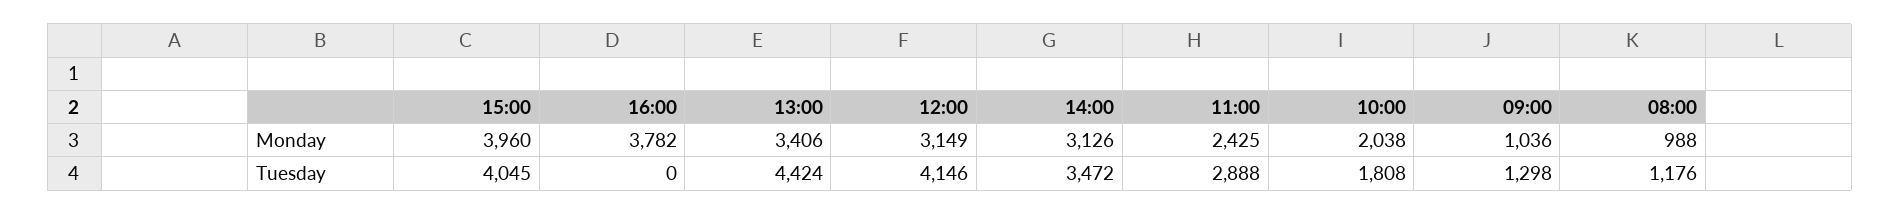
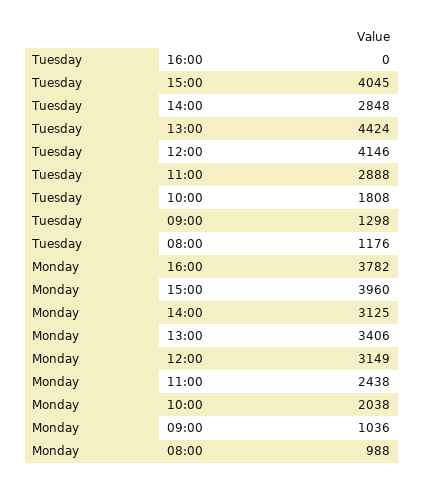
  {
    "15:00": {
      "Monday": 3960,
      "Tuesday": 4045
    },
    "16:00": {
      "Monday": 3782,
      "Tuesday": 0
    },
    "13:00": {
      "Monday": 3406,
      "Tuesday": 4424
    },
    "12:00": {
      "Monday": 3149,
      "Tuesday": 4146
    },
    "14:00": {
-     "Monday": 3126,
+     "Monday": 3125,
-     "Tuesday": 3472
+     "Tuesday": 2848
    },
    "11:00": {
-     "Monday": 2425,
+     "Monday": 2438,
      "Tuesday": 2888
    },
    "10:00": {
      "Monday": 2038,
      "Tuesday": 1808
    },
    "09:00": {
      "Monday": 1036,
      "Tuesday": 1298
    },
    "08:00": {
      "Monday": 988,
      "Tuesday": 1176
    }
  }

